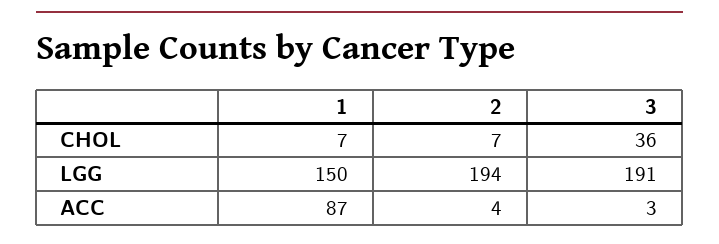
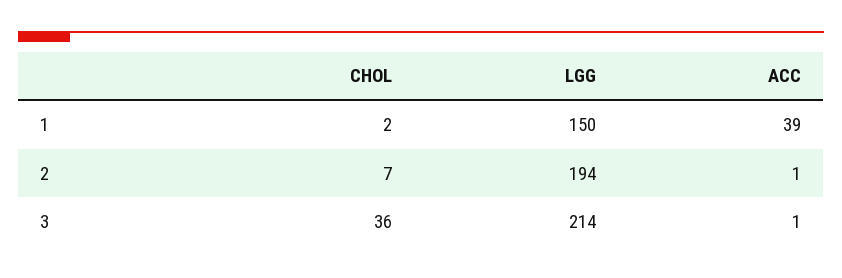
  {
    "1": {
-     "CHOL": 7,
+     "CHOL": 2,
      "LGG": 150,
-     "ACC": 87
+     "ACC": 39
    },
    "2": {
      "CHOL": 7,
      "LGG": 194,
-     "ACC": 4
+     "ACC": 1
    },
    "3": {
      "CHOL": 36,
-     "LGG": 191,
+     "LGG": 214,
-     "ACC": 3
+     "ACC": 1
    }
  }

